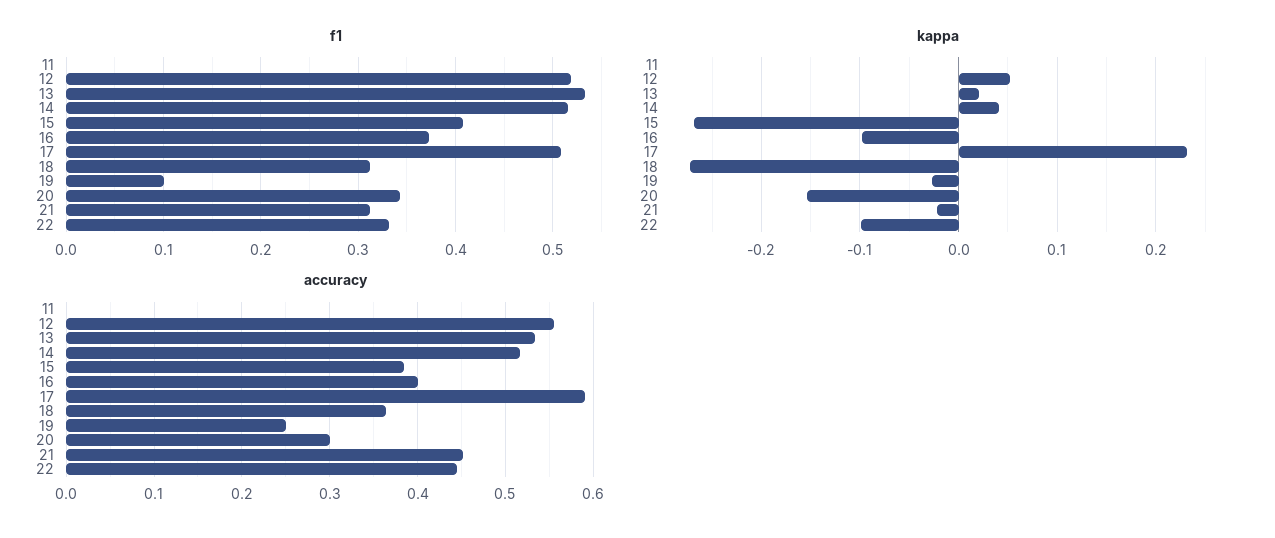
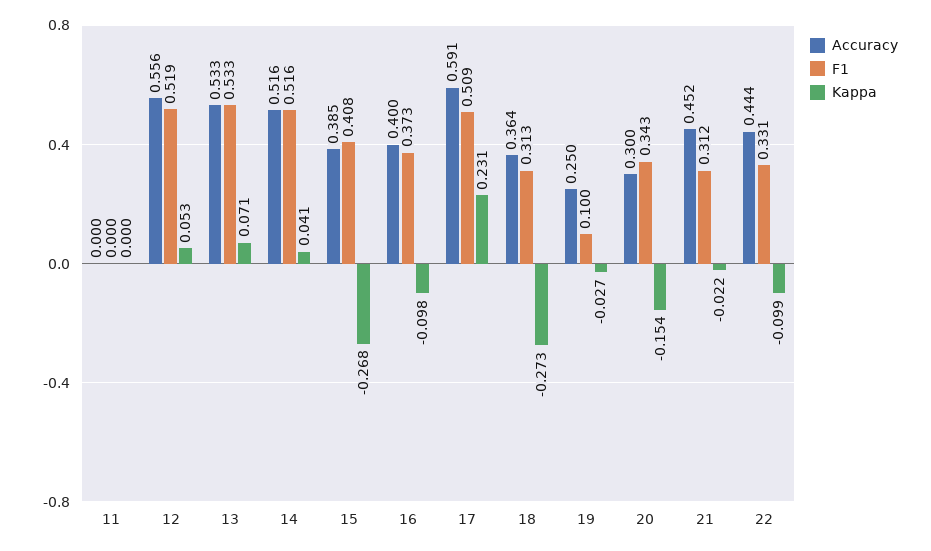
  {
    "f1": {
      "11": 0,
      "12": 0.519,
      "13": 0.533,
      "14": 0.516,
      "15": 0.408,
      "16": 0.373,
      "17": 0.509,
      "18": 0.313,
      "19": 0.1,
      "20": 0.343,
      "21": 0.312,
      "22": 0.331
    },
    "kappa": {
      "11": 0,
      "12": 0.053,
-     "13": 0.02,
+     "13": 0.071,
      "14": 0.041,
      "15": -0.268,
      "16": -0.098,
      "17": 0.231,
      "18": -0.273,
      "19": -0.027,
      "20": -0.154,
      "21": -0.022,
      "22": -0.099
    },
    "accuracy": {
      "11": 0,
      "12": 0.556,
      "13": 0.533,
      "14": 0.516,
      "15": 0.385,
      "16": 0.4,
      "17": 0.591,
      "18": 0.364,
      "19": 0.25,
      "20": 0.3,
      "21": 0.452,
      "22": 0.444
    }
  }

